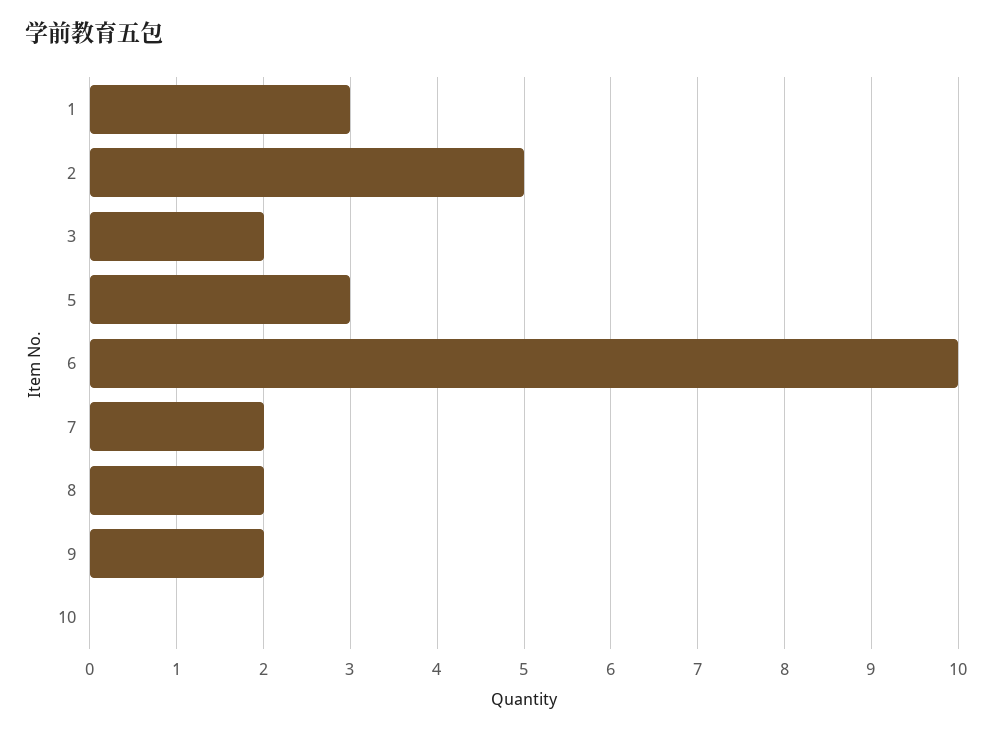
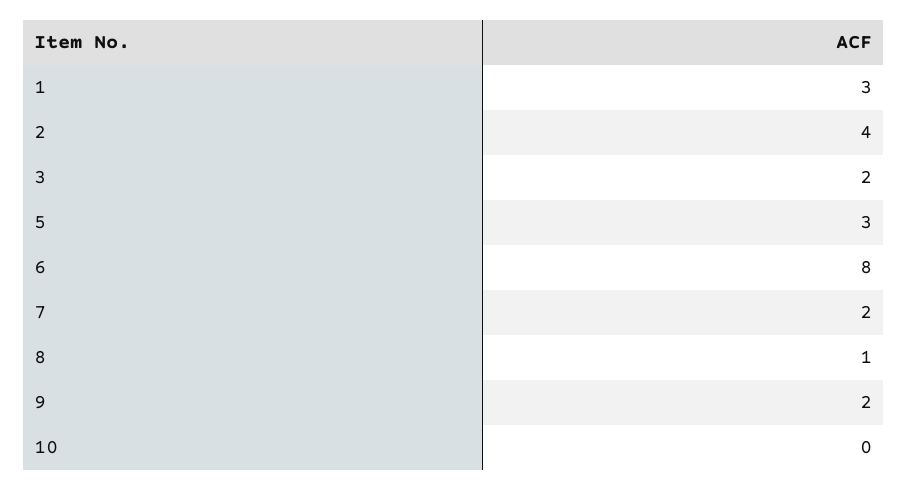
  {
    "1": 3,
-   "2": 5,
+   "2": 4,
    "3": 2,
    "5": 3,
-   "6": 10,
+   "6": 8,
    "7": 2,
-   "8": 2,
+   "8": 1,
    "9": 2,
    "10": 0
  }

